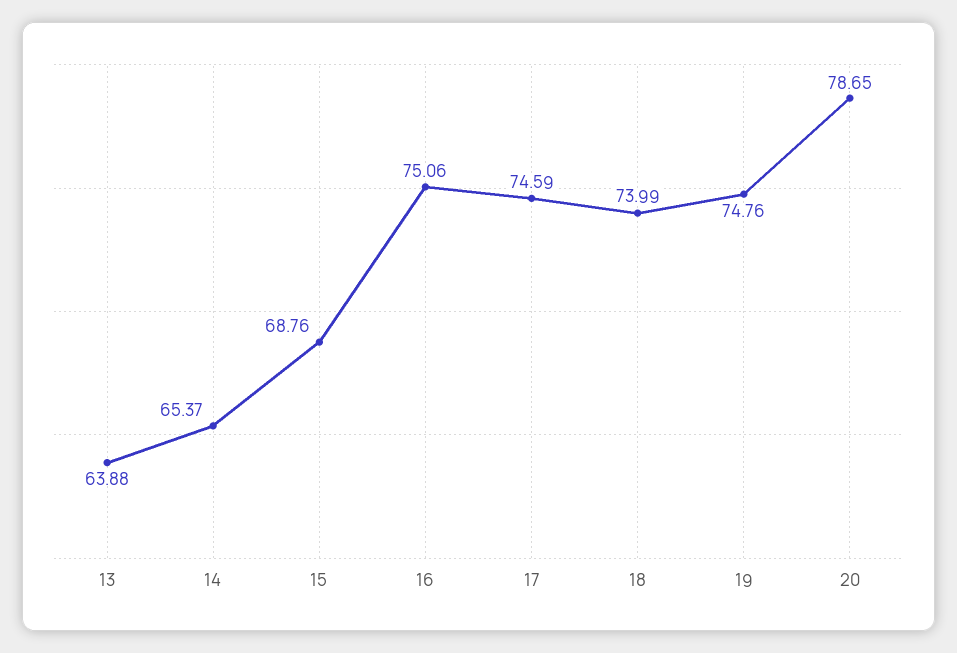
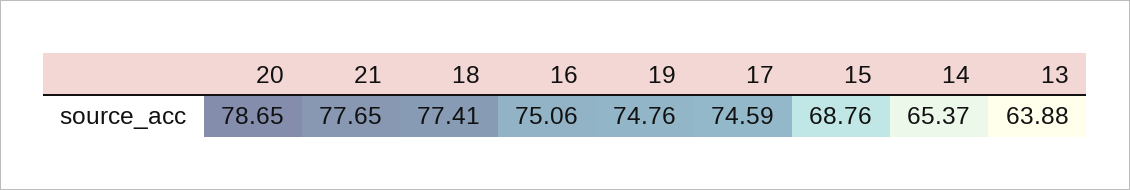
  {
    "13": 63.88,
    "14": 65.37,
    "15": 68.76,
    "16": 75.06,
    "17": 74.59,
-   "18": 73.99,
+   "18": 77.41,
    "19": 74.76,
-   "20": 78.65
+   "20": 78.65,
+   "21": 77.65
  }

